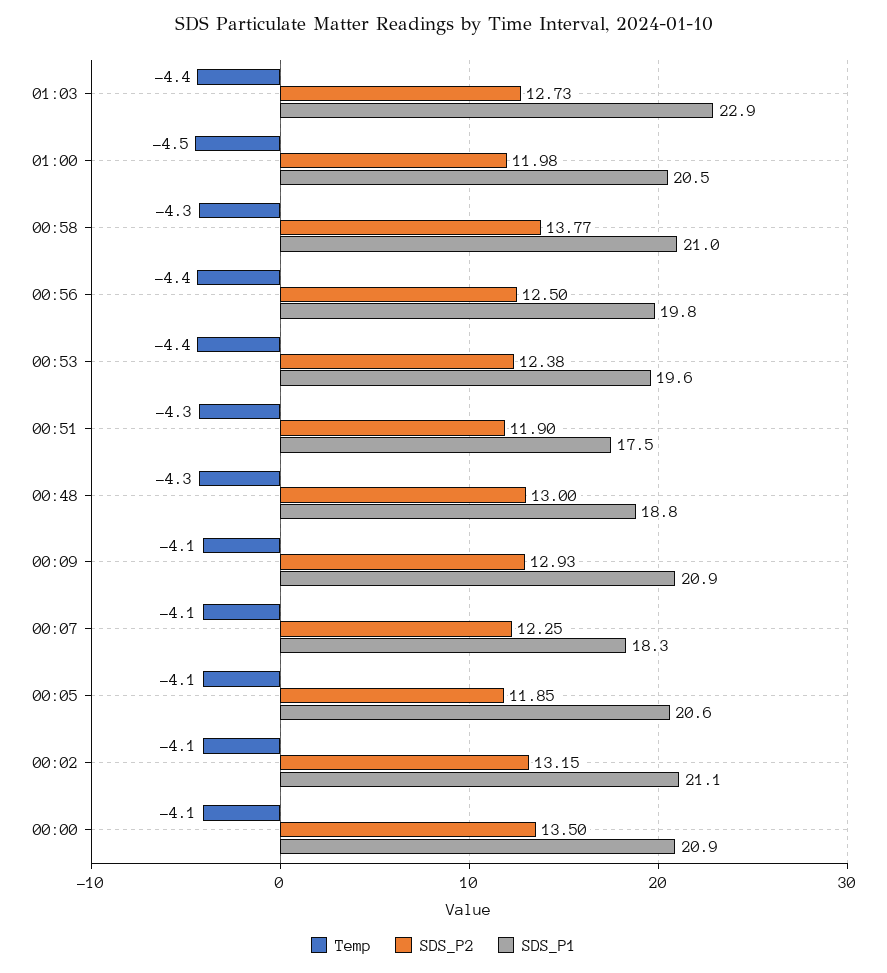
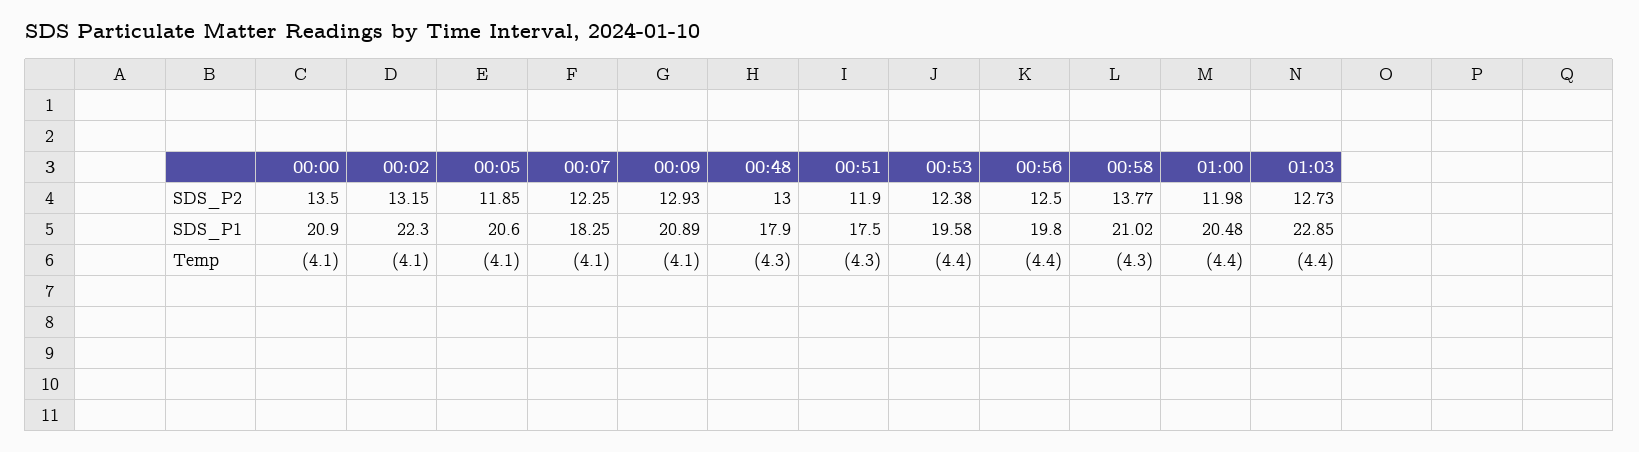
  {
    "Temp": {
      "01:03": -4.4,
-     "01:00": -4.5,
+     "01:00": -4.4,
      "00:58": -4.3,
      "00:56": -4.4,
      "00:53": -4.4,
      "00:51": -4.3,
      "00:48": -4.3,
      "00:09": -4.1,
      "00:07": -4.1,
      "00:05": -4.1,
      "00:02": -4.1,
      "00:00": -4.1
    },
    "SDS_P2": {
      "01:03": 12.73,
      "01:00": 11.98,
      "00:58": 13.77,
      "00:56": 12.5,
      "00:53": 12.38,
      "00:51": 11.9,
      "00:48": 13,
      "00:09": 12.93,
      "00:07": 12.25,
      "00:05": 11.85,
      "00:02": 13.15,
      "00:00": 13.5
    },
    "SDS_P1": {
      "01:03": 22.85,
      "01:00": 20.48,
      "00:58": 21.02,
      "00:56": 19.8,
      "00:53": 19.58,
      "00:51": 17.5,
-     "00:48": 18.8,
+     "00:48": 17.9,
      "00:09": 20.89,
      "00:07": 18.25,
      "00:05": 20.6,
-     "00:02": 21.1,
+     "00:02": 22.3,
      "00:00": 20.9
    }
  }

